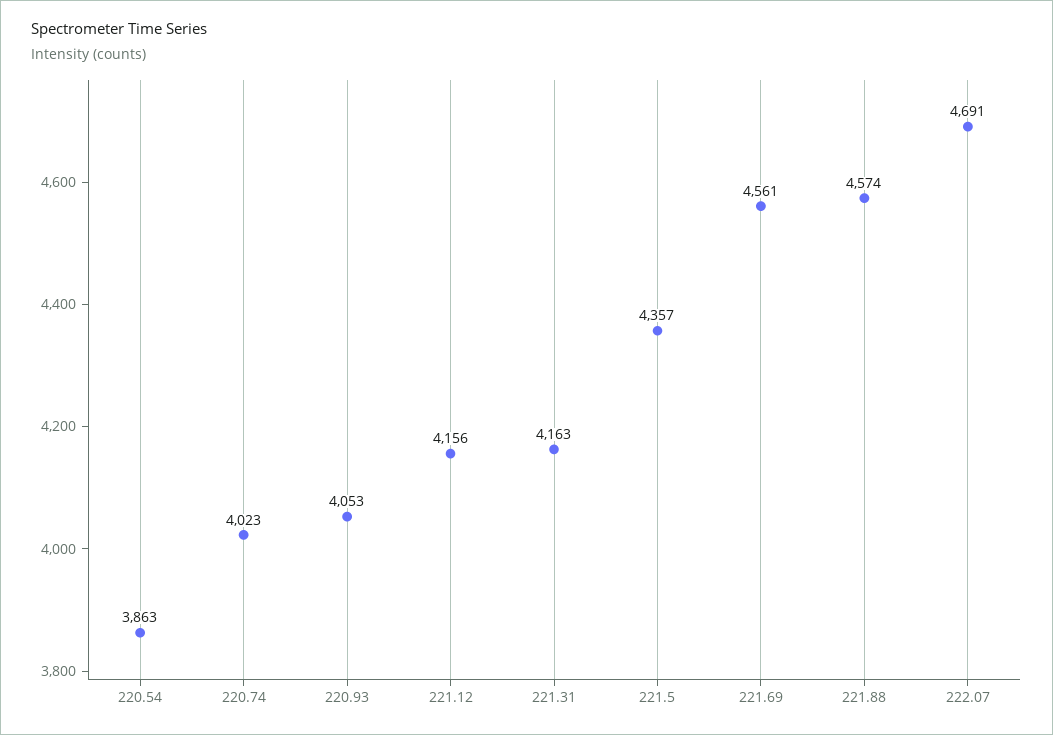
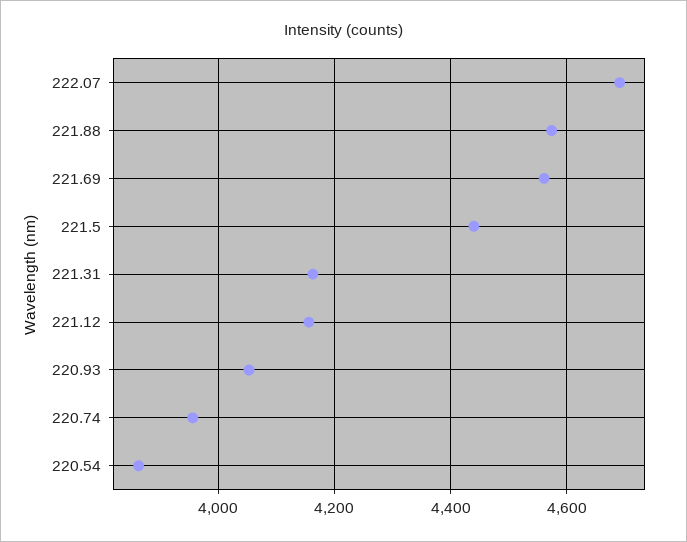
  {
    "220.54": 3863,
-   "220.74": 4023,
+   "220.74": 3960,
    "220.93": 4053,
    "221.12": 4156,
    "221.31": 4163,
-   "221.5": 4357,
+   "221.5": 4440,
    "221.69": 4561,
    "221.88": 4574,
    "222.07": 4691
  }

